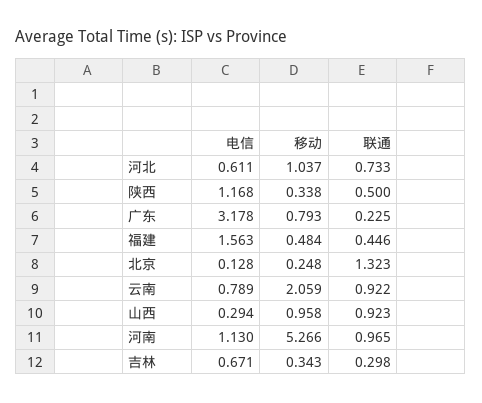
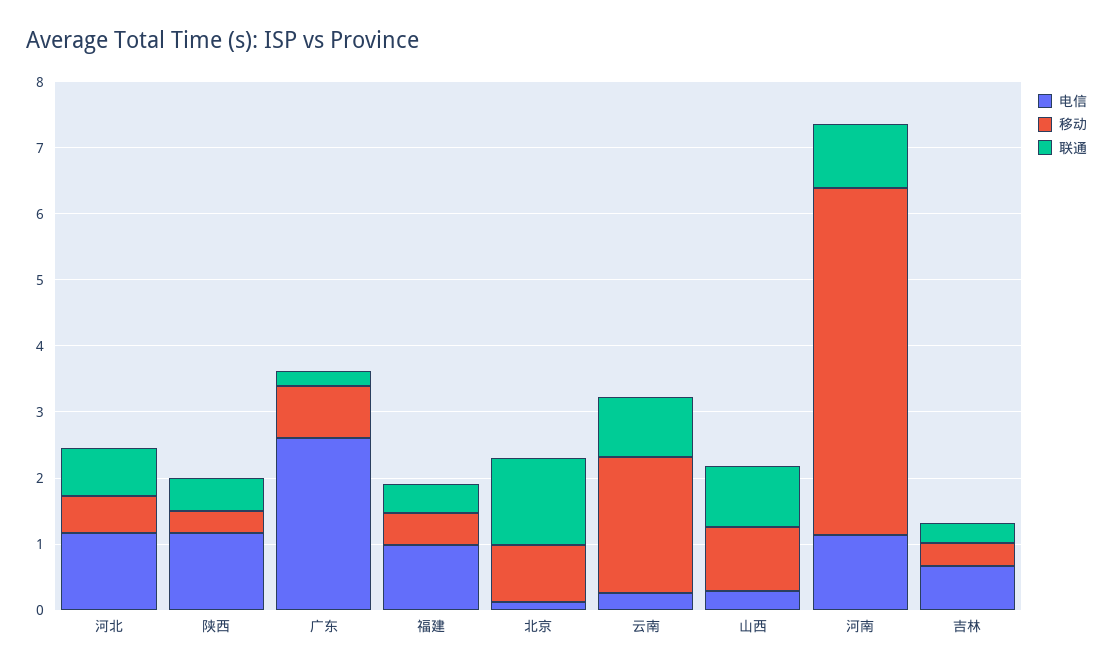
  {
    "电信": {
-     "河北": 0.611,
+     "河北": 1.2,
      "陕西": 1.168,
-     "广东": 3.178,
+     "广东": 2.6,
-     "福建": 1.563,
+     "福建": 1,
      "北京": 0.128,
-     "云南": 0.789,
+     "云南": 0.2,
      "山西": 0.294,
      "河南": 1.13,
      "吉林": 0.671
    },
    "移动": {
-     "河北": 1.037,
+     "河北": 0.6,
      "陕西": 0.338,
      "广东": 0.793,
      "福建": 0.484,
-     "北京": 0.248,
+     "北京": 0.8,
      "云南": 2.059,
      "山西": 0.958,
      "河南": 5.266,
      "吉林": 0.343
    },
    "联通": {
      "河北": 0.733,
      "陕西": 0.5,
      "广东": 0.225,
      "福建": 0.446,
      "北京": 1.323,
      "云南": 0.922,
      "山西": 0.923,
      "河南": 0.965,
      "吉林": 0.298
    }
  }

